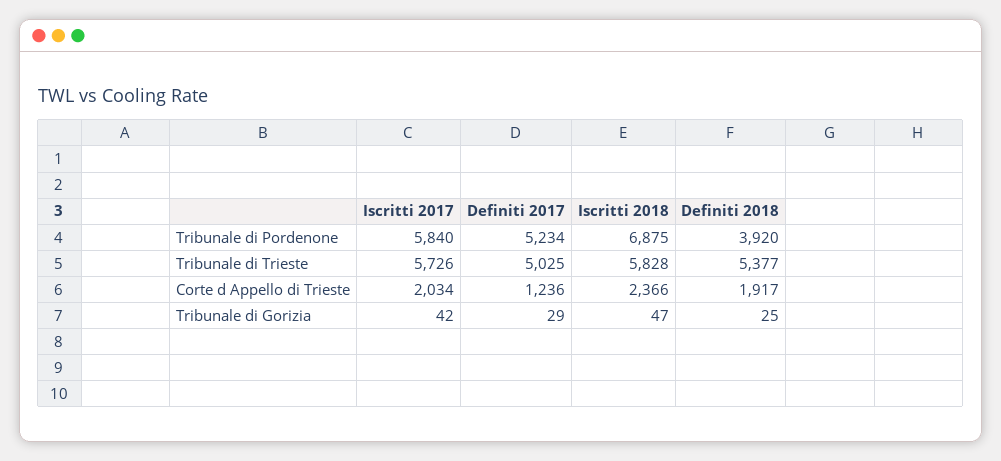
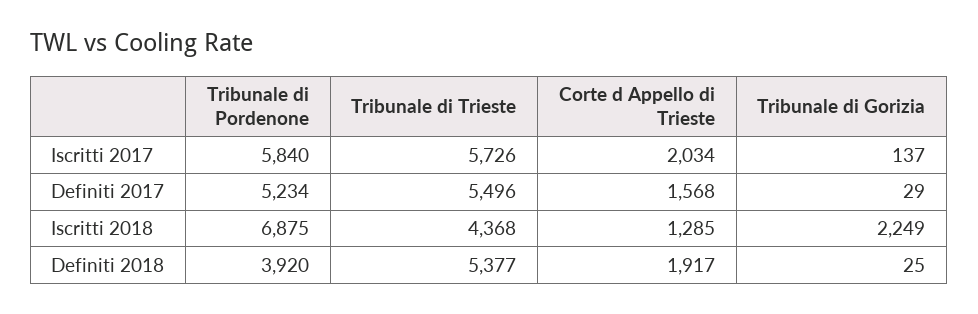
  {
    "Iscritti 2017": {
      "Tribunale di Pordenone": 5840,
      "Tribunale di Trieste": 5726,
      "Corte d Appello di Trieste": 2034,
-     "Tribunale di Gorizia": 42
+     "Tribunale di Gorizia": 137
    },
    "Definiti 2017": {
      "Tribunale di Pordenone": 5234,
-     "Tribunale di Trieste": 5025,
+     "Tribunale di Trieste": 5496,
-     "Corte d Appello di Trieste": 1236,
+     "Corte d Appello di Trieste": 1568,
      "Tribunale di Gorizia": 29
    },
    "Iscritti 2018": {
      "Tribunale di Pordenone": 6875,
-     "Tribunale di Trieste": 5828,
+     "Tribunale di Trieste": 4368,
-     "Corte d Appello di Trieste": 2366,
+     "Corte d Appello di Trieste": 1285,
-     "Tribunale di Gorizia": 47
+     "Tribunale di Gorizia": 2249
    },
    "Definiti 2018": {
      "Tribunale di Pordenone": 3920,
      "Tribunale di Trieste": 5377,
      "Corte d Appello di Trieste": 1917,
      "Tribunale di Gorizia": 25
    }
  }

